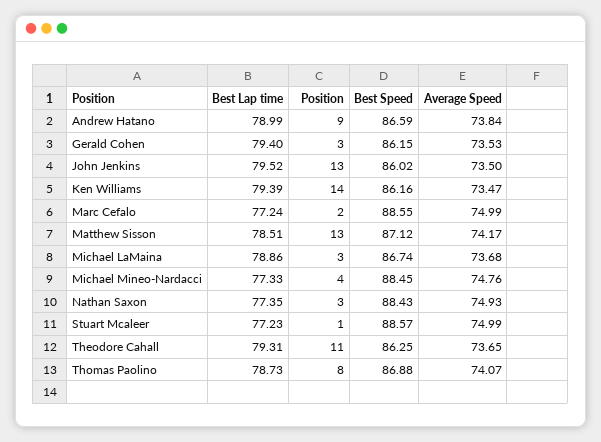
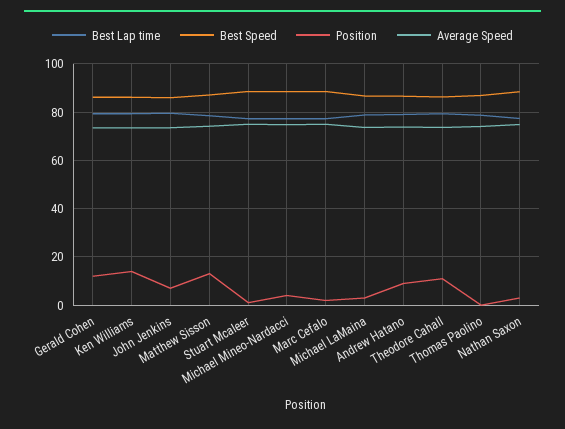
  {
    "Best Lap time": {
      "Andrew Hatano": 78.99,
      "Gerald Cohen": 79.4,
      "John Jenkins": 79.52,
      "Ken Williams": 79.39,
      "Marc Cefalo": 77.24,
      "Matthew Sisson": 78.51,
      "Michael LaMaina": 78.86,
      "Michael Mineo-Nardacci": 77.33,
      "Nathan Saxon": 77.35,
      "Stuart Mcaleer": 77.23,
      "Theodore Cahall": 79.31,
      "Thomas Paolino": 78.73
    },
    "Position": {
      "Andrew Hatano": 9,
-     "Gerald Cohen": 3,
+     "Gerald Cohen": 12.5,
-     "John Jenkins": 13,
+     "John Jenkins": 7.5,
      "Ken Williams": 14,
      "Marc Cefalo": 2,
      "Matthew Sisson": 13,
      "Michael LaMaina": 3,
      "Michael Mineo-Nardacci": 4,
      "Nathan Saxon": 3,
      "Stuart Mcaleer": 1,
      "Theodore Cahall": 11,
-     "Thomas Paolino": 8
+     "Thomas Paolino": 0
    },
    "Best Speed": {
      "Andrew Hatano": 86.59,
      "Gerald Cohen": 86.15,
      "John Jenkins": 86.02,
      "Ken Williams": 86.16,
      "Marc Cefalo": 88.55,
      "Matthew Sisson": 87.12,
      "Michael LaMaina": 86.74,
      "Michael Mineo-Nardacci": 88.45,
      "Nathan Saxon": 88.43,
      "Stuart Mcaleer": 88.57,
      "Theodore Cahall": 86.25,
      "Thomas Paolino": 86.88
    },
    "Average Speed": {
      "Andrew Hatano": 73.84,
      "Gerald Cohen": 73.53,
      "John Jenkins": 73.5,
      "Ken Williams": 73.47,
      "Marc Cefalo": 74.99,
      "Matthew Sisson": 74.17,
      "Michael LaMaina": 73.68,
      "Michael Mineo-Nardacci": 74.76,
      "Nathan Saxon": 74.93,
      "Stuart Mcaleer": 74.99,
      "Theodore Cahall": 73.65,
      "Thomas Paolino": 74.07
    }
  }

